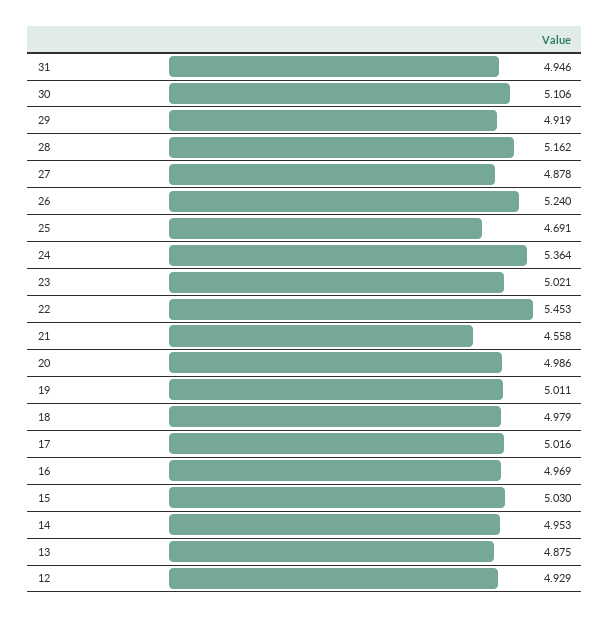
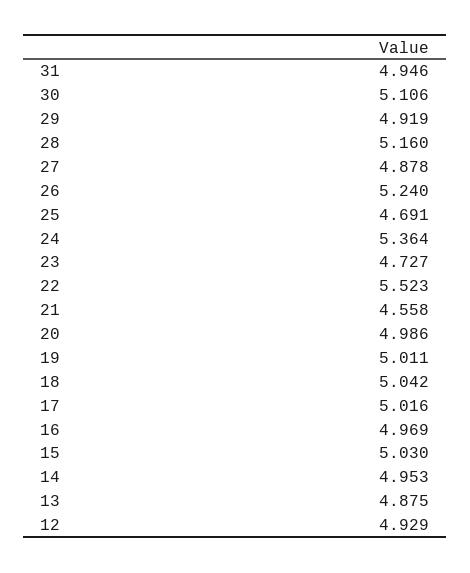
  {
    "31": 4.946,
    "30": 5.106,
    "29": 4.919,
-   "28": 5.162,
+   "28": 5.16,
    "27": 4.878,
    "26": 5.24,
    "25": 4.691,
    "24": 5.364,
-   "23": 5.021,
+   "23": 4.727,
-   "22": 5.453,
+   "22": 5.523,
    "21": 4.558,
    "20": 4.986,
    "19": 5.011,
-   "18": 4.979,
+   "18": 5.042,
    "17": 5.016,
    "16": 4.969,
    "15": 5.03,
    "14": 4.953,
    "13": 4.875,
    "12": 4.929
  }

